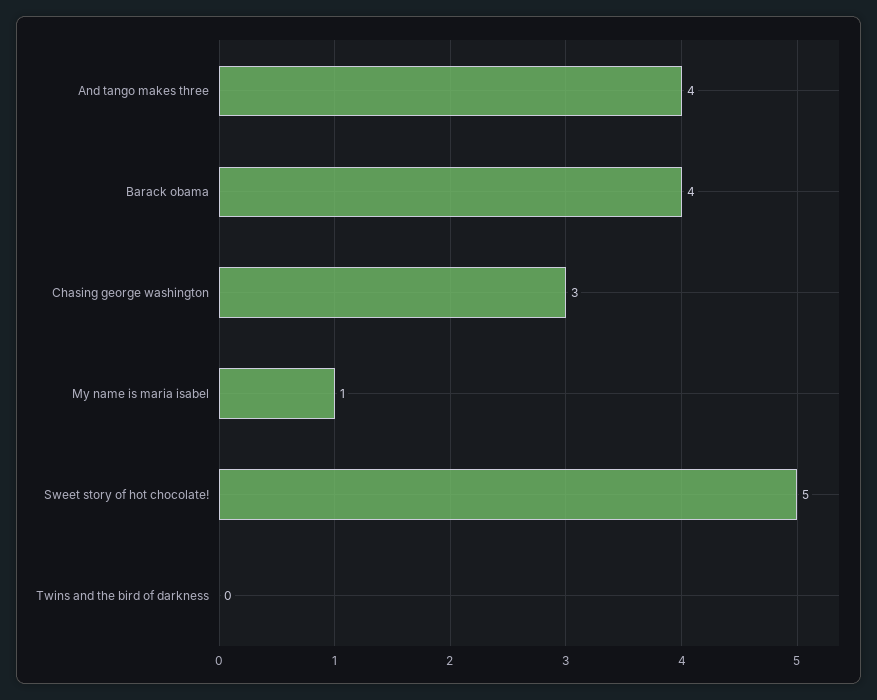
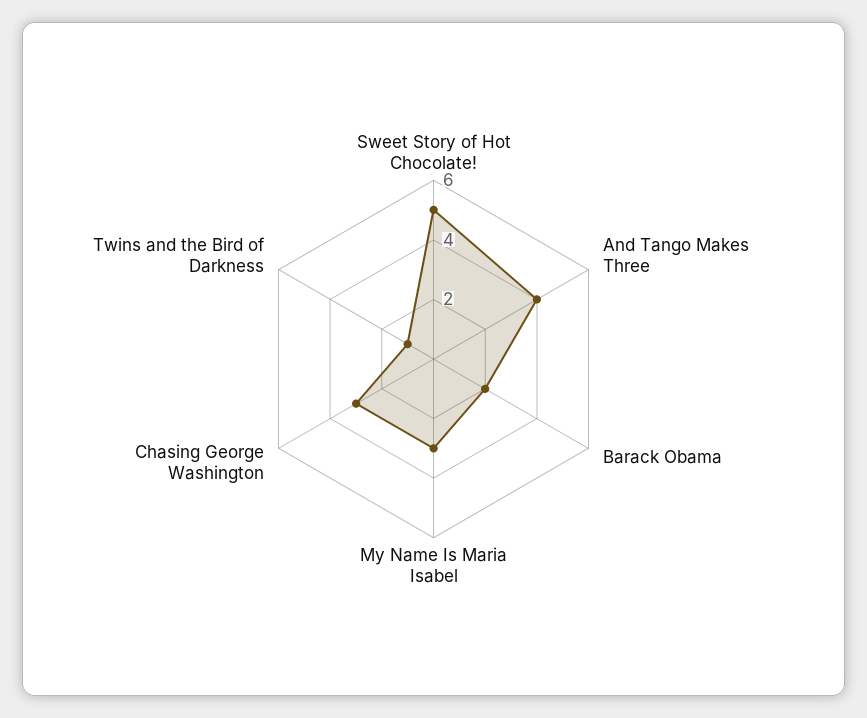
  {
    "And tango makes three": 4,
-   "Barack obama": 4,
+   "Barack obama": 2,
    "Chasing george washington": 3,
-   "My name is maria isabel": 1,
+   "My name is maria isabel": 3,
    "Sweet story of hot chocolate!": 5,
-   "Twins and the bird of darkness": 0
+   "Twins and the bird of darkness": 1
  }

